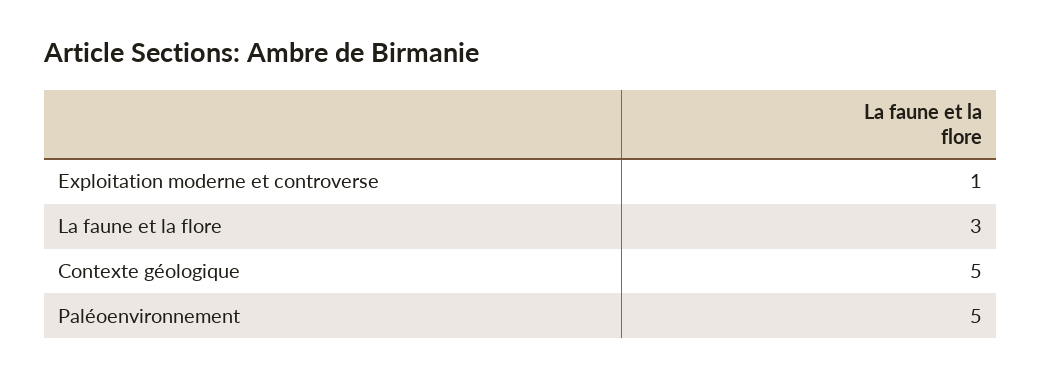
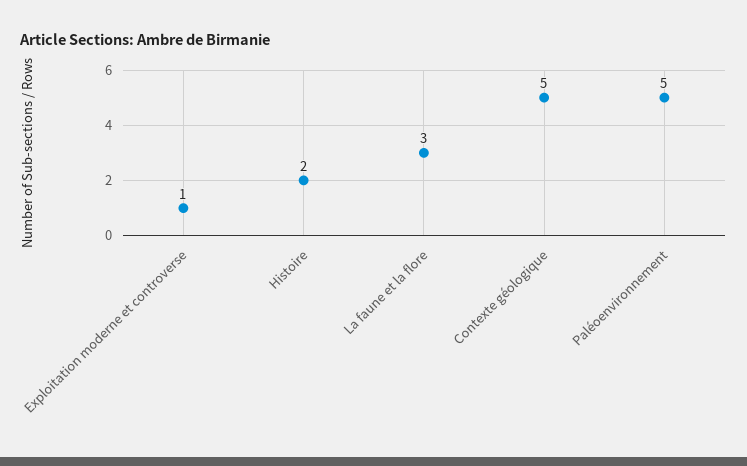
  {
    "Exploitation moderne et controverse": 1,
    "La faune et la flore": 3,
    "Contexte géologique": 5,
-   "Paléoenvironnement": 5
+   "Paléoenvironnement": 5,
+   "Histoire": 2
  }

